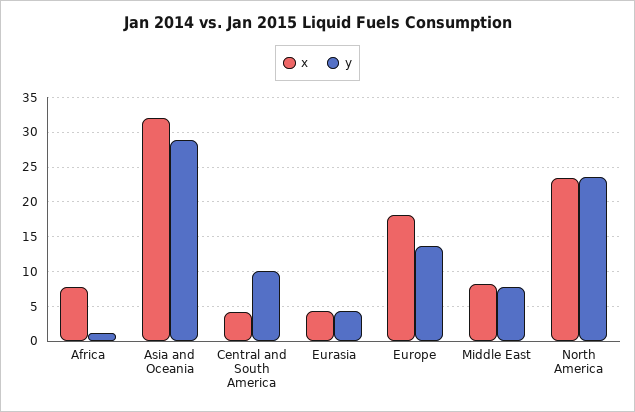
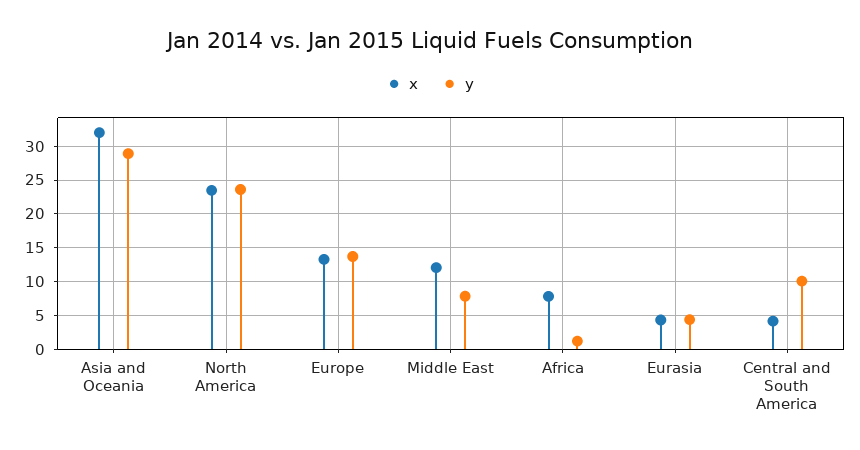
  {
    "x": {
      "Africa": 8,
      "Asia and Oceania": 32,
      "Central and South America": 4,
      "Eurasia": 4,
-     "Europe": 18,
+     "Europe": 13,
-     "Middle East": 8,
+     "Middle East": 12,
      "North America": 23
    },
    "y": {
      "Africa": 1,
      "Asia and Oceania": 29,
      "Central and South America": 10,
      "Eurasia": 4,
      "Europe": 14,
      "Middle East": 8,
      "North America": 24
    }
  }

